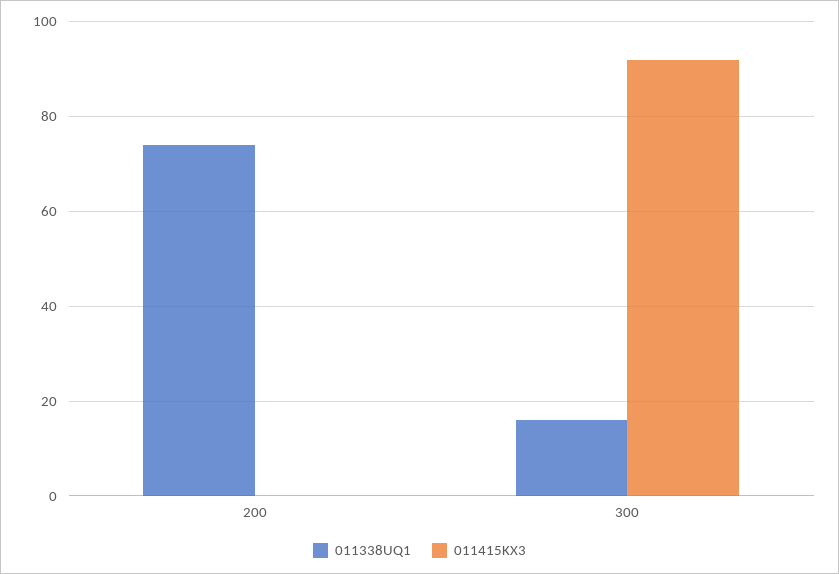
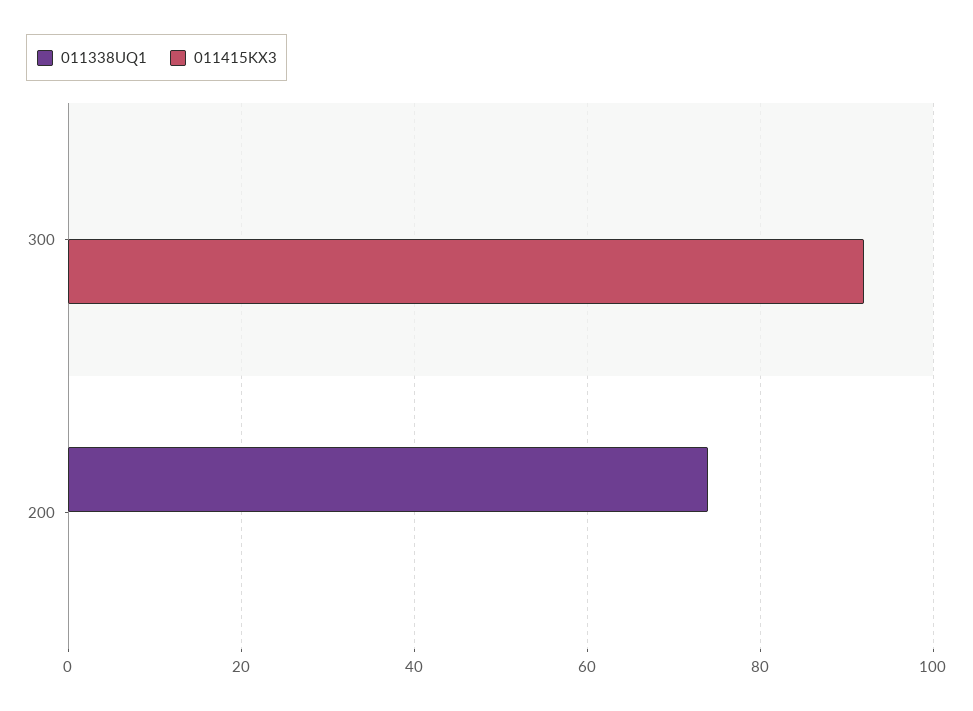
  {
    "011338UQ1": {
      "200": 75,
-     "300": 15
+     "300": 0
    },
    "011415KX3": {
      "200": 0,
      "300": 90
    }
  }

